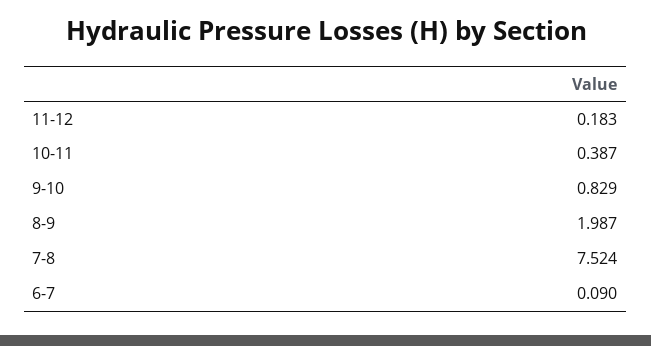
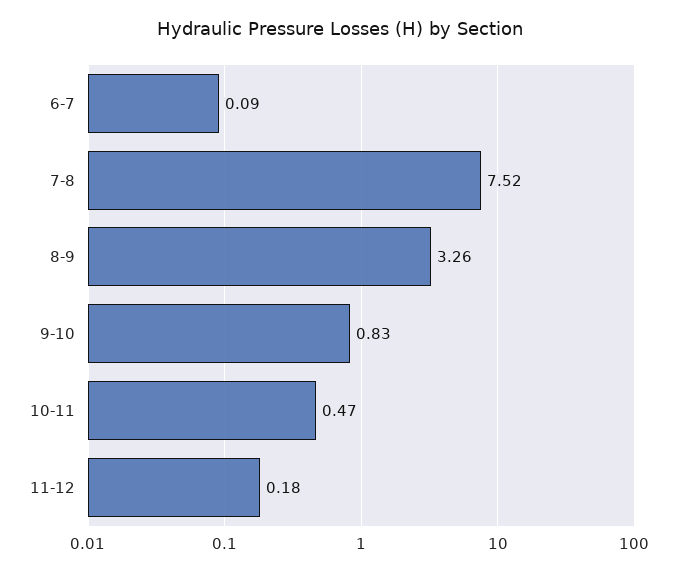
  {
    "11-12": 0.183,
-   "10-11": 0.387,
+   "10-11": 0.47,
    "9-10": 0.829,
-   "8-9": 1.987,
+   "8-9": 3.26,
    "7-8": 7.524,
    "6-7": 0.09
  }

